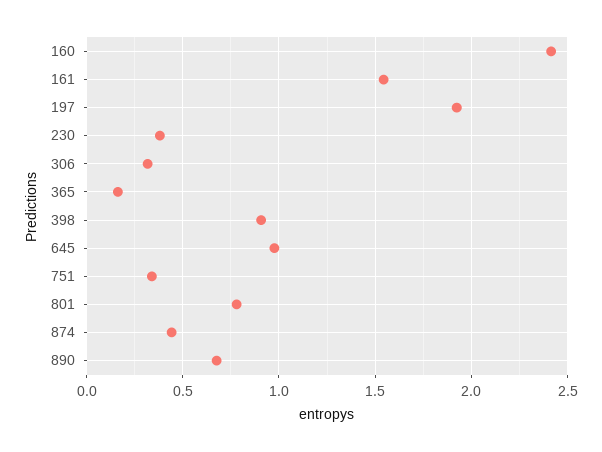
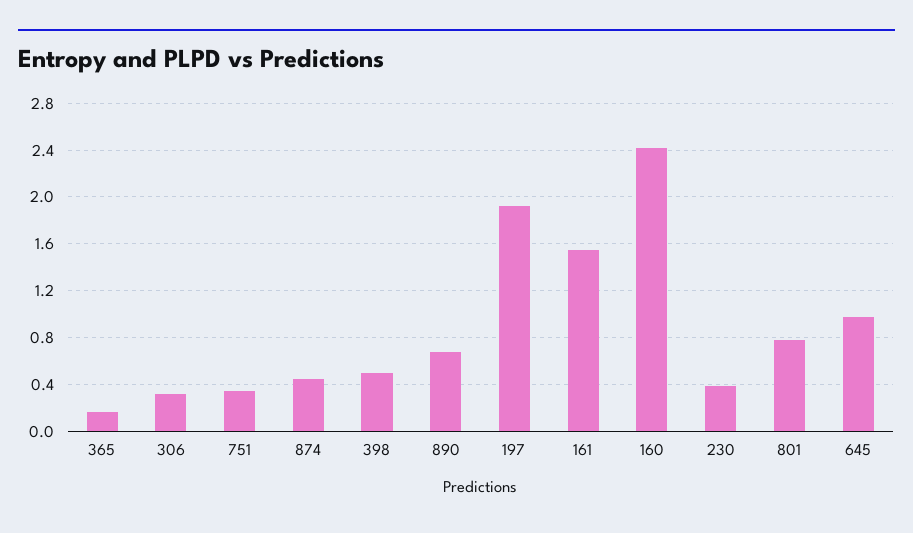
  {
    "160": 2.4,
    "161": 1.55,
    "197": 1.9,
    "230": 0.4,
    "306": 0.3,
    "365": 0.15,
-   "398": 0.9,
+   "398": 0.5,
    "645": 1,
    "751": 0.35,
    "801": 0.8,
    "874": 0.45,
    "890": 0.7
  }

